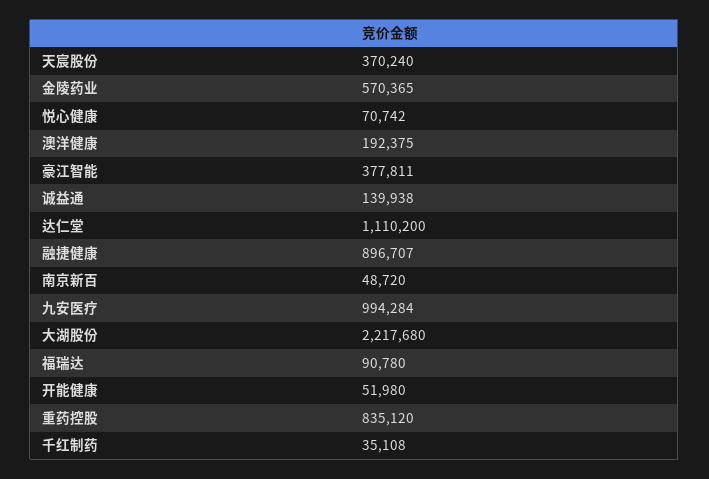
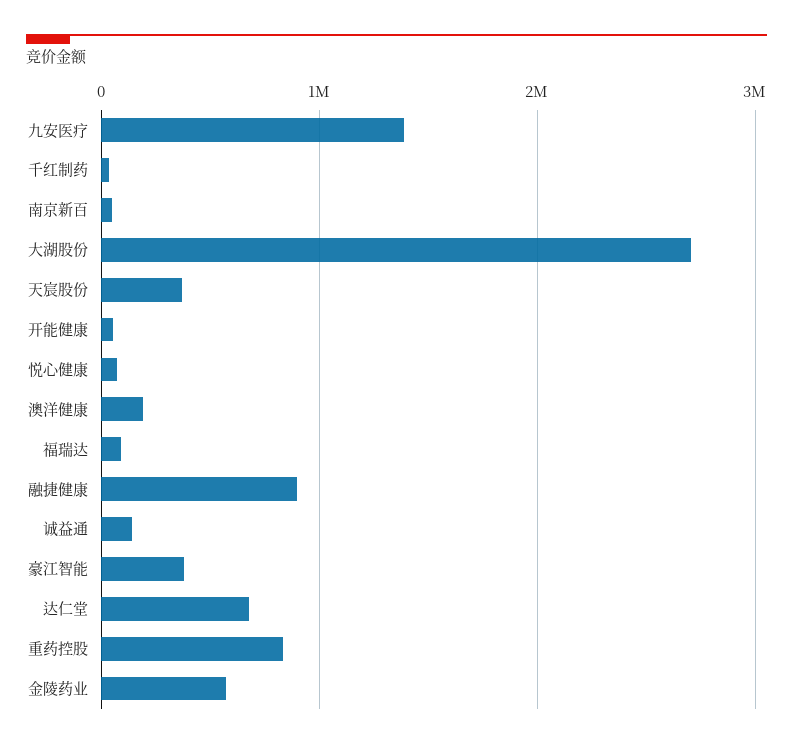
  {
    "天宸股份": 370240,
    "金陵药业": 570365,
    "悦心健康": 70742,
    "澳洋健康": 192375,
    "豪江智能": 377811,
    "诚益通": 139938,
-   "达仁堂": 1110200,
+   "达仁堂": 700000,
    "融捷健康": 896707,
    "南京新百": 48720,
-   "九安医疗": 994284,
+   "九安医疗": 1400000,
-   "大湖股份": 2217680,
+   "大湖股份": 2700000,
    "福瑞达": 90780,
    "开能健康": 51980,
    "重药控股": 835120,
    "千红制药": 35108
  }

